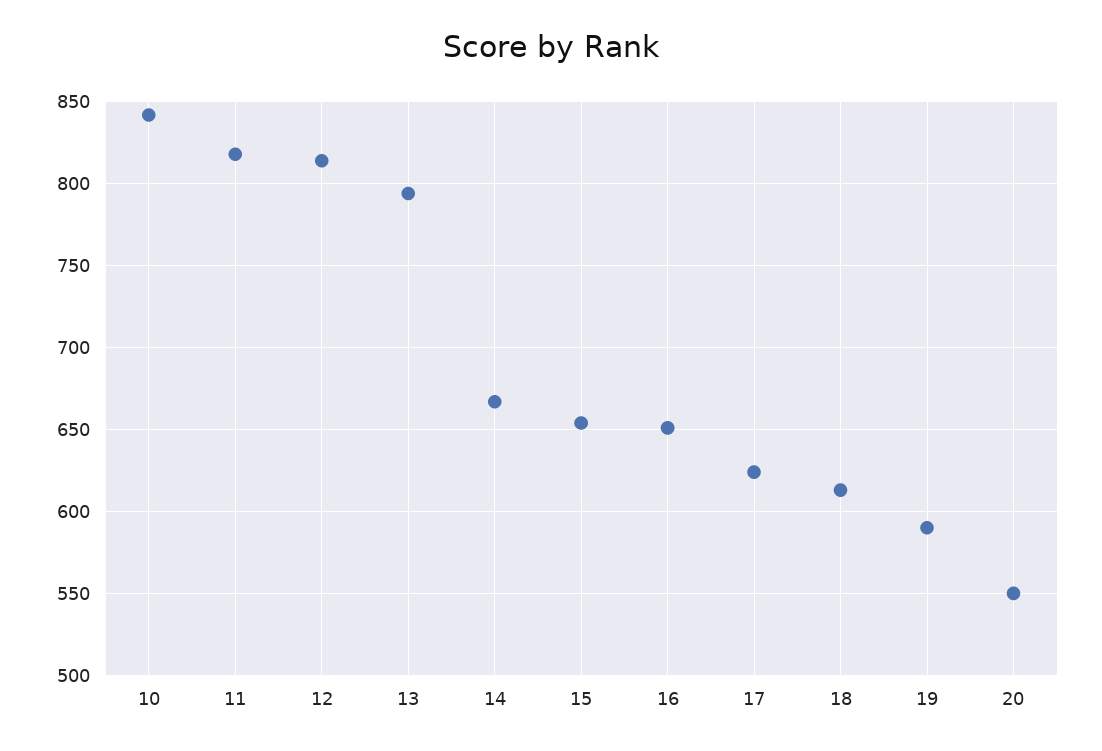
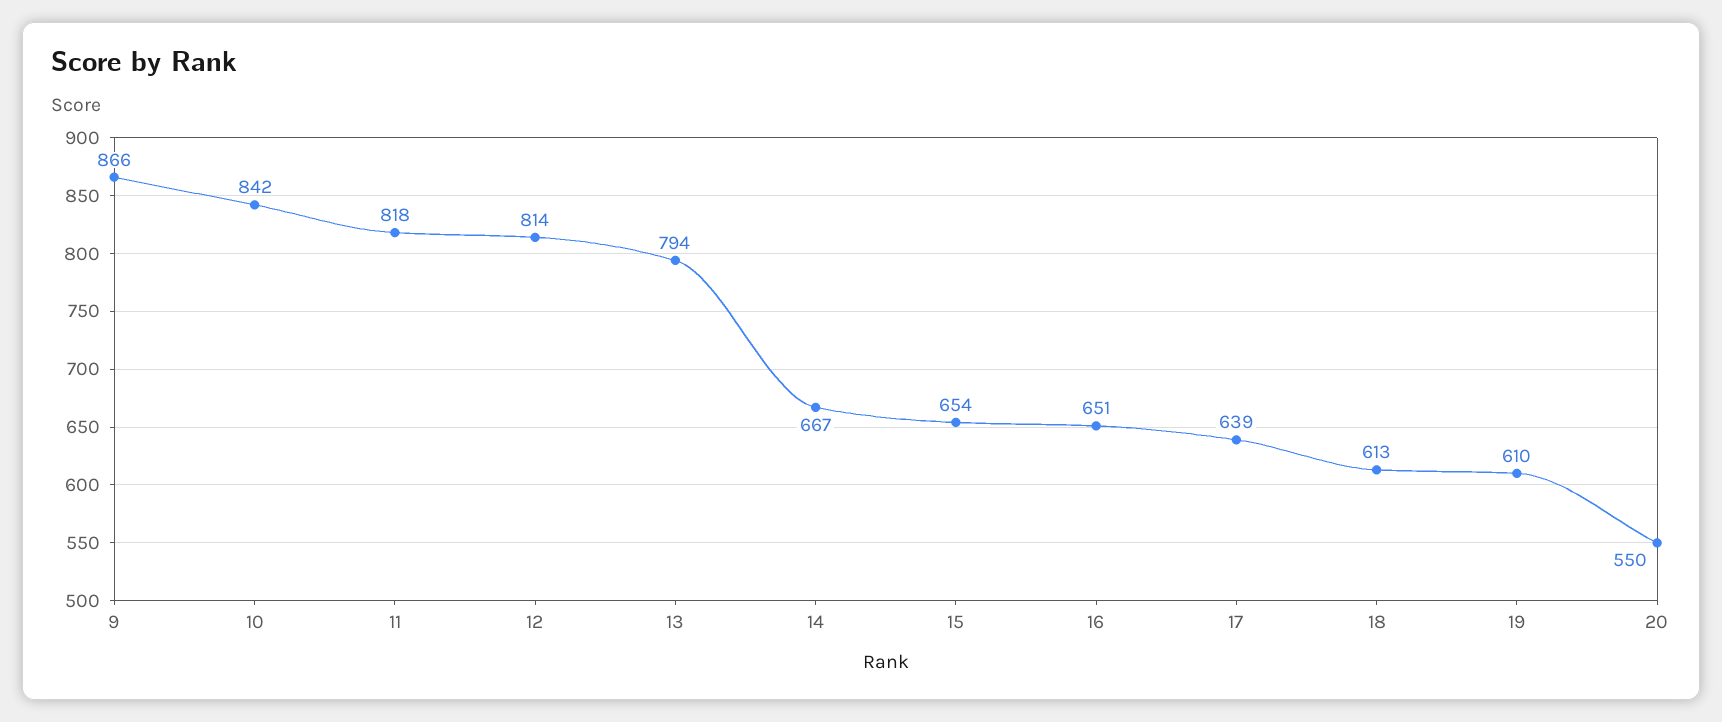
  {
    "10": 842,
    "11": 818,
    "12": 814,
    "13": 794,
    "14": 667,
    "15": 654,
    "16": 651,
-   "17": 625,
+   "17": 639,
    "18": 613,
-   "19": 590,
+   "19": 610,
-   "20": 550
+   "20": 550,
+   "9": 866
  }

